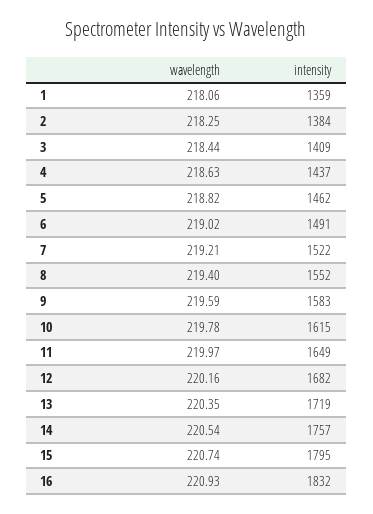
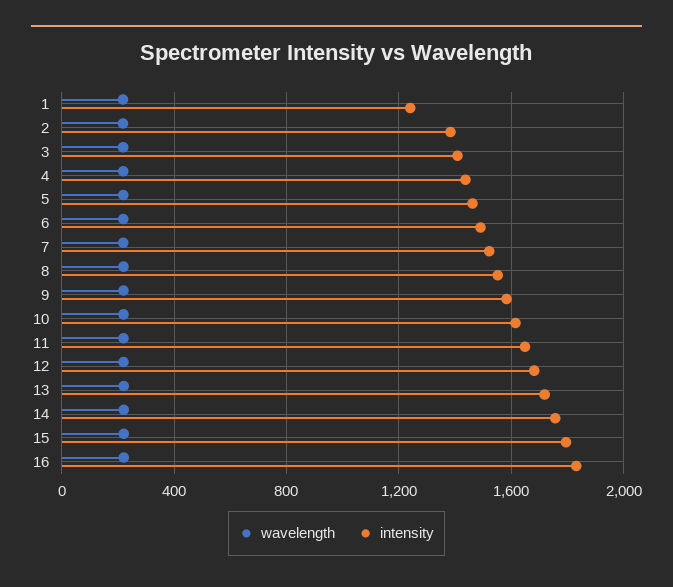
  {
    "wavelength": {
      "1": 218.06,
      "2": 218.25,
      "3": 218.44,
      "4": 218.63,
      "5": 218.82,
      "6": 219.02,
      "7": 219.21,
      "8": 219.4,
      "9": 219.59,
      "10": 219.78,
      "11": 219.97,
      "12": 220.16,
      "13": 220.35,
      "14": 220.54,
      "15": 220.74,
      "16": 220.93
    },
    "intensity": {
-     "1": 1359,
+     "1": 1250,
      "2": 1384,
      "3": 1409,
      "4": 1437,
      "5": 1462,
      "6": 1491,
      "7": 1522,
      "8": 1552,
      "9": 1583,
      "10": 1615,
      "11": 1649,
      "12": 1682,
      "13": 1719,
      "14": 1757,
      "15": 1795,
      "16": 1832
    }
  }

